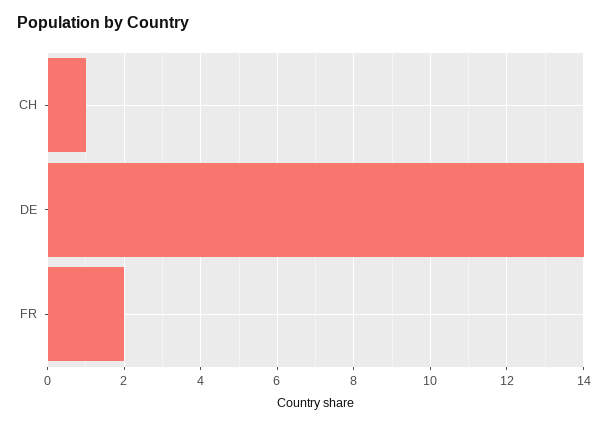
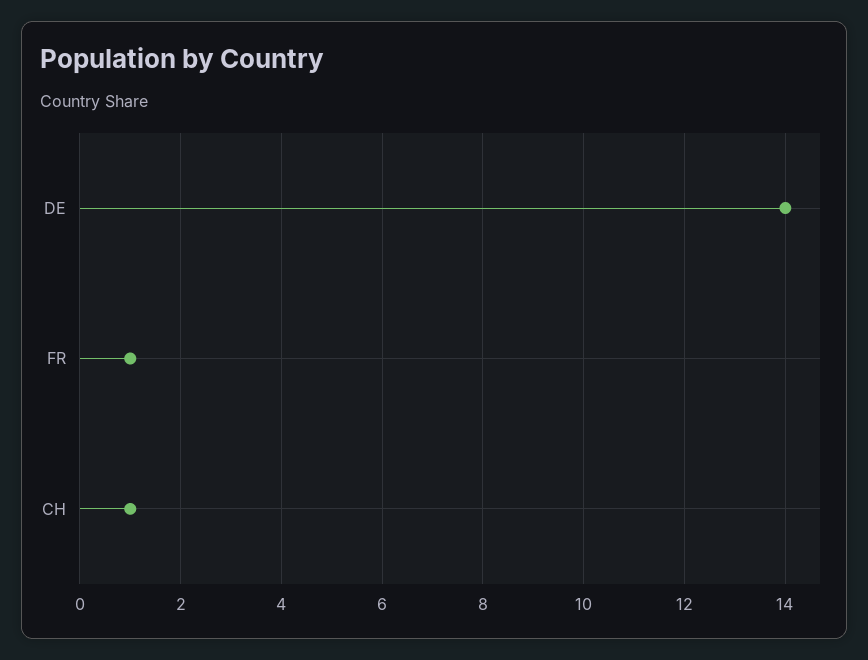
  {
    "CH": 1,
    "DE": 14,
-   "FR": 2
+   "FR": 1
  }

